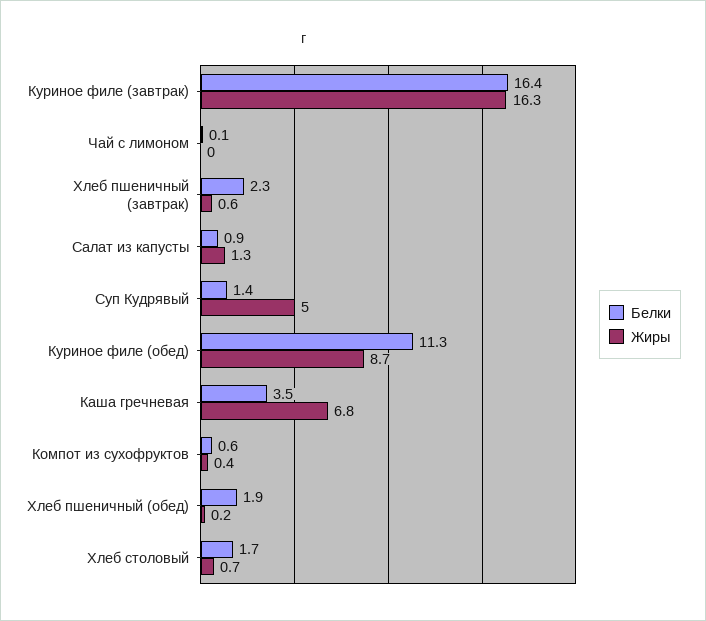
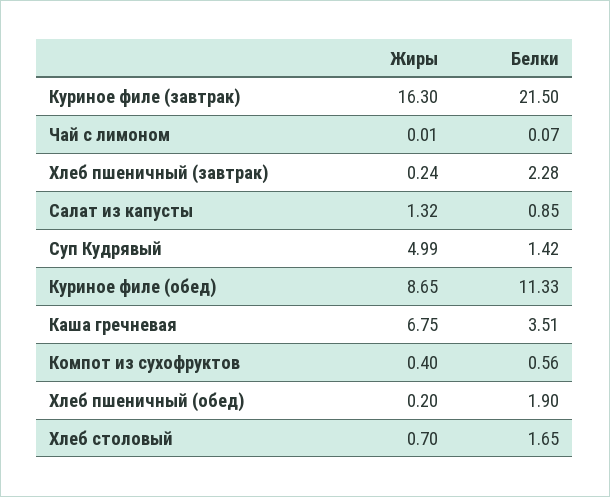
  {
    "Белки": {
-     "Куриное филе (завтрак)": 16.4,
+     "Куриное филе (завтрак)": 21.5,
      "Чай с лимоном": 0.07,
      "Хлеб пшеничный (завтрак)": 2.28,
      "Салат из капусты": 0.85,
      "Суп Кудрявый": 1.42,
      "Куриное филе (обед)": 11.33,
      "Каша гречневая": 3.51,
      "Компот из сухофруктов": 0.56,
      "Хлеб пшеничный (обед)": 1.9,
      "Хлеб столовый": 1.65
    },
    "Жиры": {
      "Куриное филе (завтрак)": 16.3,
      "Чай с лимоном": 0.01,
-     "Хлеб пшеничный (завтрак)": 0.6,
+     "Хлеб пшеничный (завтрак)": 0.24,
      "Салат из капусты": 1.32,
      "Суп Кудрявый": 4.99,
      "Куриное филе (обед)": 8.65,
      "Каша гречневая": 6.75,
      "Компот из сухофруктов": 0.4,
      "Хлеб пшеничный (обед)": 0.2,
      "Хлеб столовый": 0.7
    }
  }

